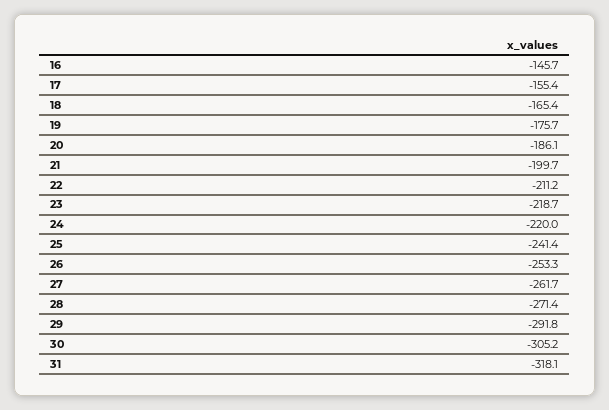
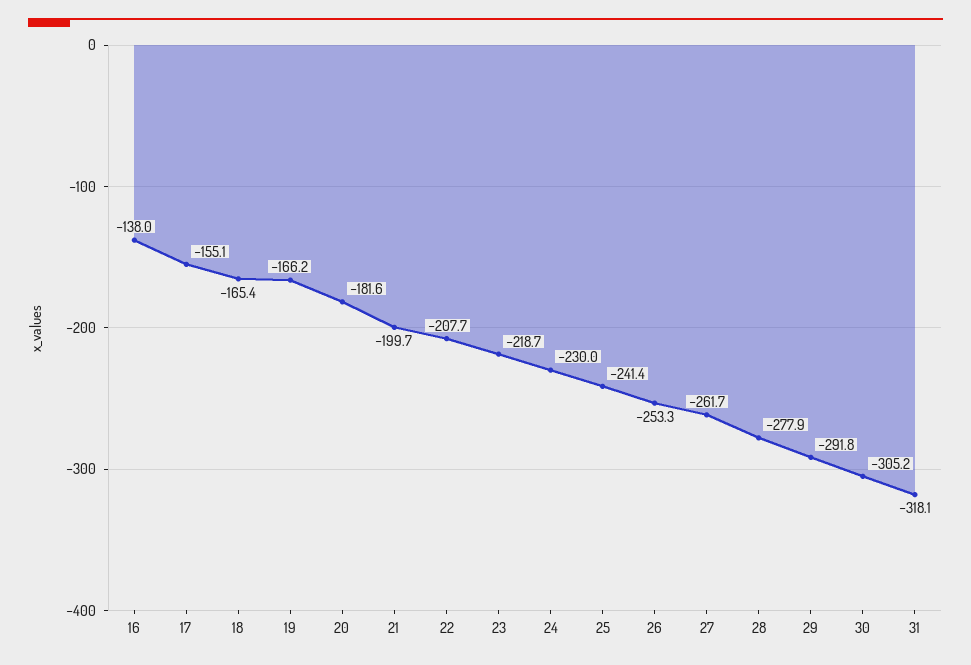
  {
-   "16": -145.7,
+   "16": -138,
-   "17": -155.4,
+   "17": -155.1,
    "18": -165.4,
-   "19": -175.7,
+   "19": -166.2,
-   "20": -186.1,
+   "20": -181.6,
    "21": -199.7,
-   "22": -211.2,
+   "22": -207.7,
    "23": -218.7,
-   "24": -220,
+   "24": -230,
    "25": -241.4,
    "26": -253.3,
    "27": -261.7,
-   "28": -271.4,
+   "28": -277.9,
    "29": -291.8,
    "30": -305.2,
    "31": -318.1
  }

